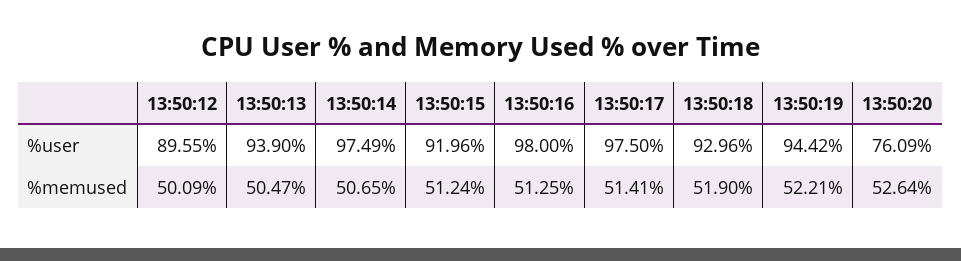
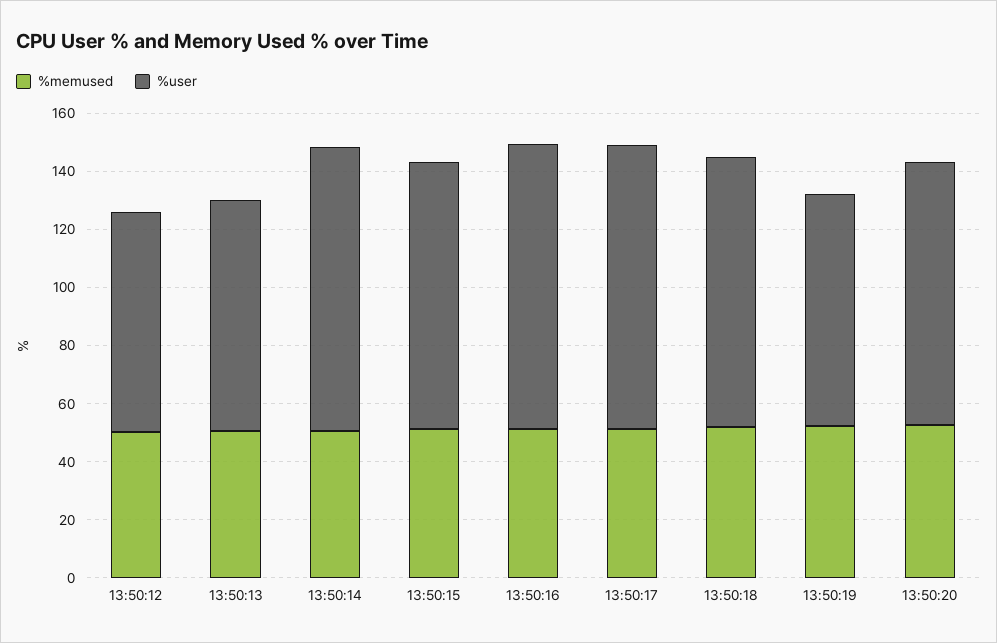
  {
    "%user": {
-     "13:50:12": 89.55,
+     "13:50:12": 75,
-     "13:50:13": 93.9,
+     "13:50:13": 80,
      "13:50:14": 97.49,
      "13:50:15": 91.96,
      "13:50:16": 98,
      "13:50:17": 97.5,
      "13:50:18": 92.96,
-     "13:50:19": 94.42,
+     "13:50:19": 80,
-     "13:50:20": 76.09
+     "13:50:20": 90
    },
    "%memused": {
      "13:50:12": 50.09,
      "13:50:13": 50.47,
      "13:50:14": 50.65,
      "13:50:15": 51.24,
      "13:50:16": 51.25,
      "13:50:17": 51.41,
      "13:50:18": 51.9,
      "13:50:19": 52.21,
      "13:50:20": 52.64
    }
  }

